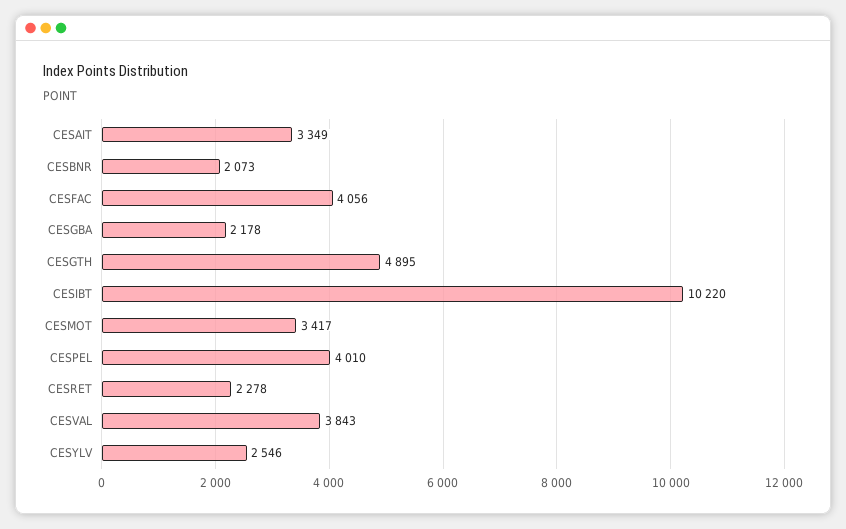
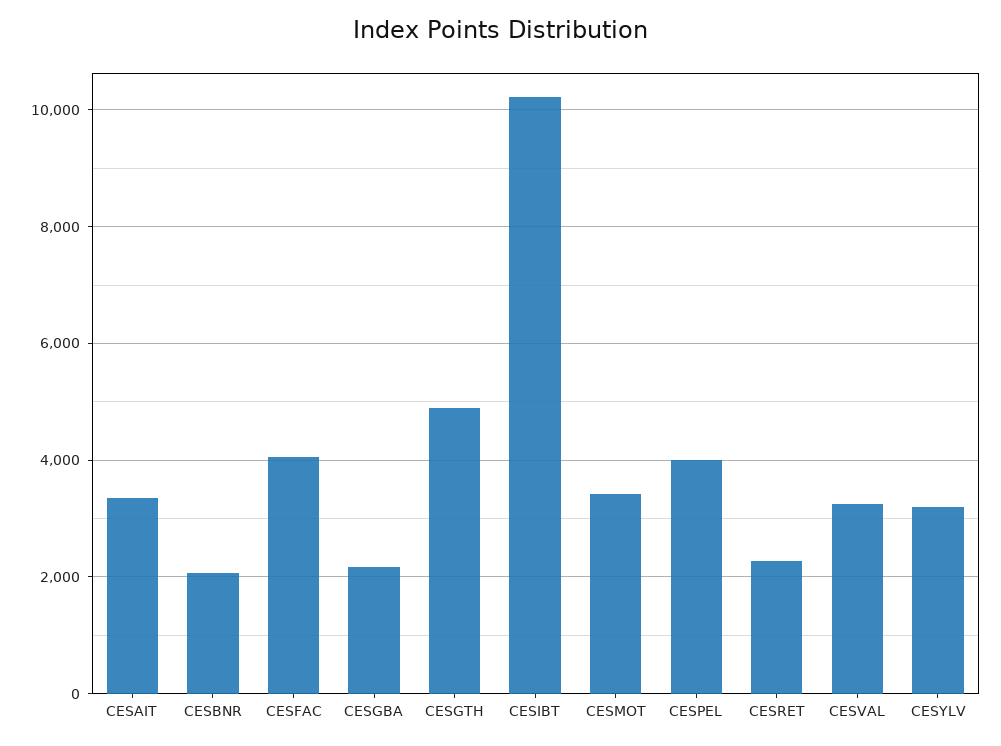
  {
    "CESAIT": 3349,
    "CESBNR": 2073,
    "CESFAC": 4056,
    "CESGBA": 2178,
    "CESGTH": 4895,
    "CESIBT": 10220,
    "CESMOT": 3417,
    "CESPEL": 4010,
    "CESRET": 2278,
-   "CESVAL": 3843,
+   "CESVAL": 3200,
-   "CESYLV": 2546
+   "CESYLV": 3200
  }

